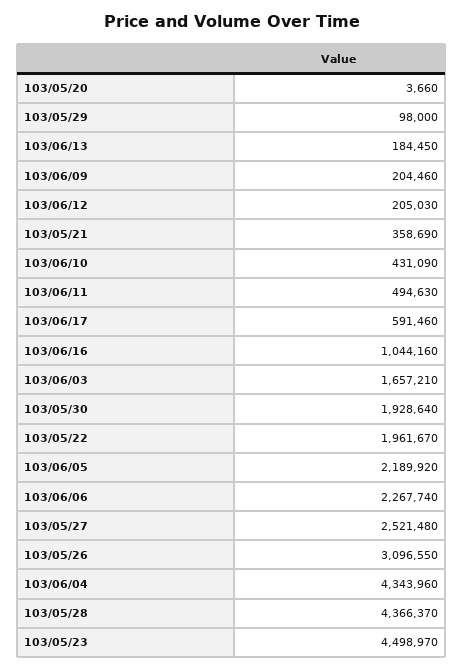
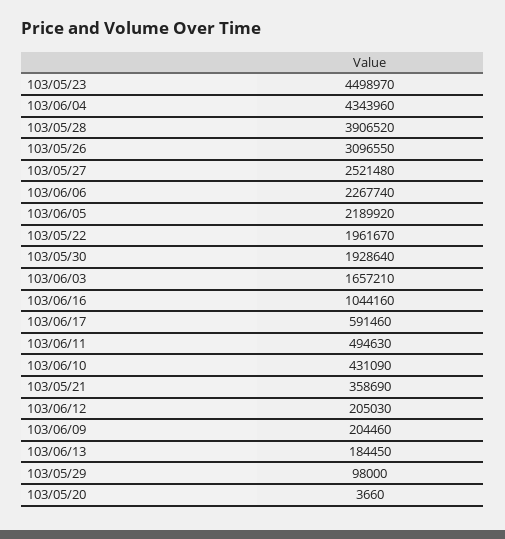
  {
    "103/05/20": 3660,
    "103/05/29": 98000,
    "103/06/13": 184450,
    "103/06/09": 204460,
    "103/06/12": 205030,
    "103/05/21": 358690,
    "103/06/10": 431090,
    "103/06/11": 494630,
    "103/06/17": 591460,
    "103/06/16": 1044160,
    "103/06/03": 1657210,
    "103/05/30": 1928640,
    "103/05/22": 1961670,
    "103/06/05": 2189920,
    "103/06/06": 2267740,
    "103/05/27": 2521480,
    "103/05/26": 3096550,
    "103/06/04": 4343960,
-   "103/05/28": 4366370,
+   "103/05/28": 3906520,
    "103/05/23": 4498970
  }

